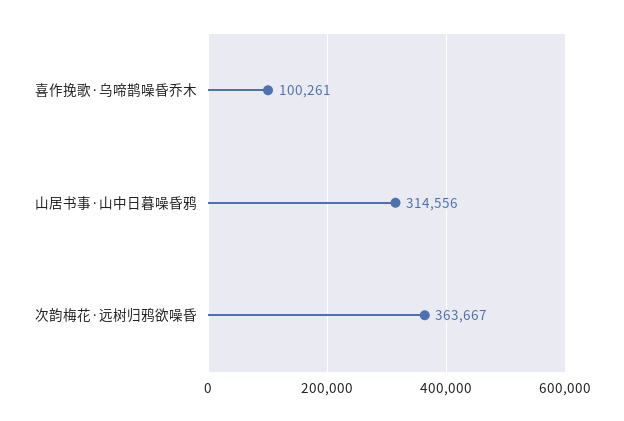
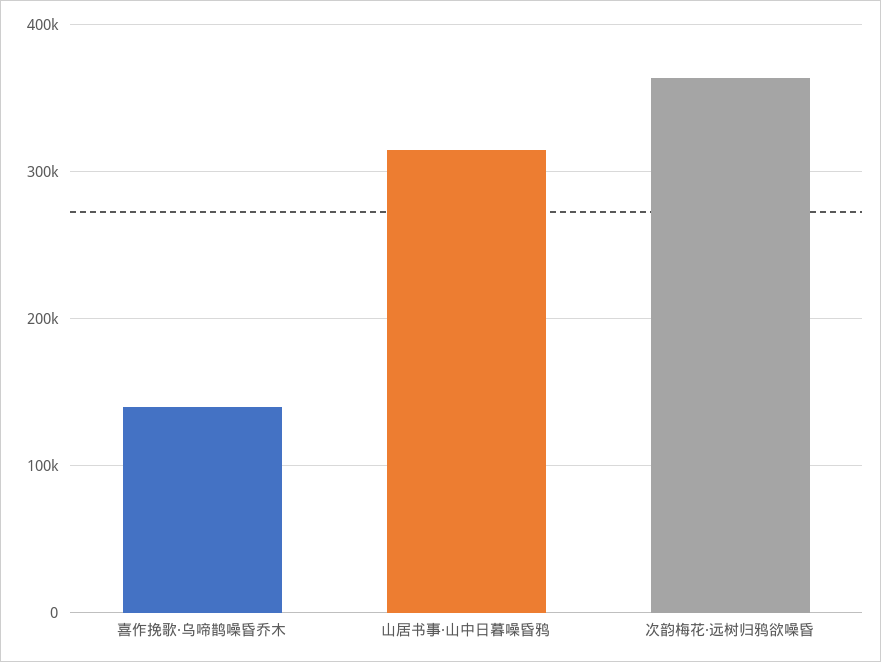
  {
-   "喜作挽歌·乌啼鹊噪昏乔木": 100261,
+   "喜作挽歌·乌啼鹊噪昏乔木": 140000,
    "山居书事·山中日暮噪昏鸦": 314556,
    "次韵梅花·远树归鸦欲噪昏": 363667
  }

